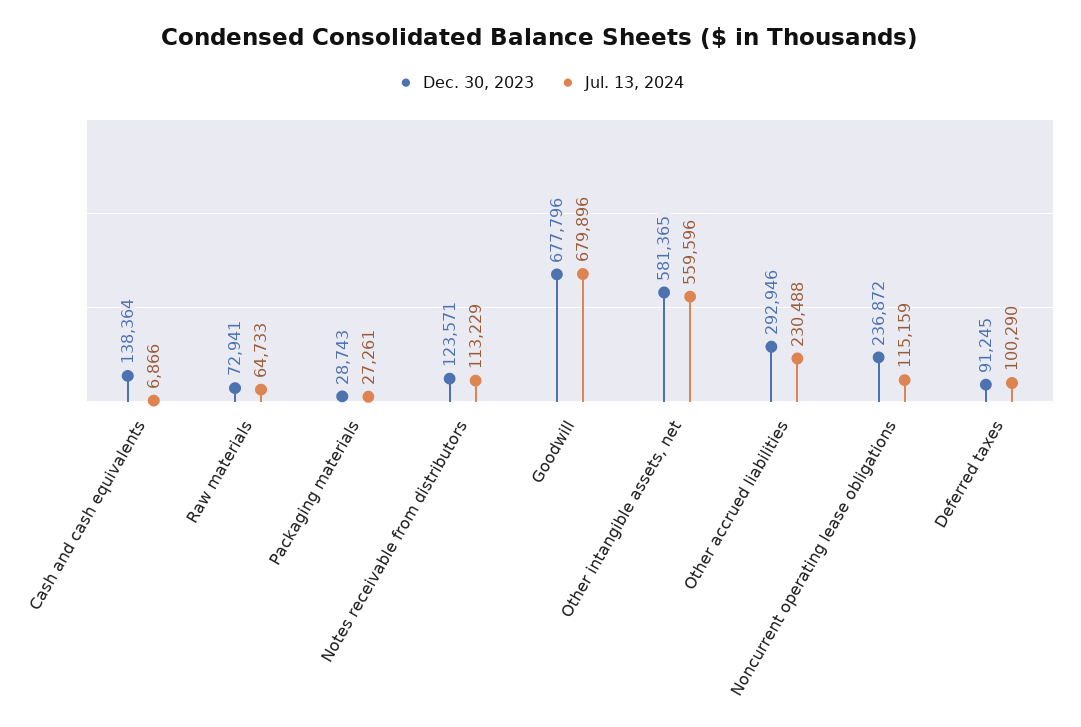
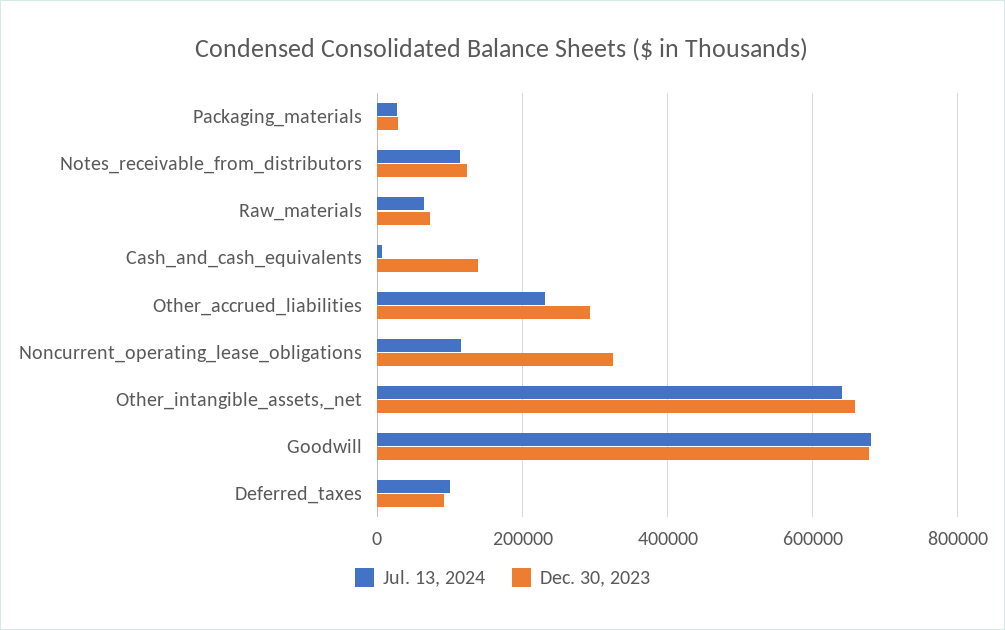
  {
    "Dec. 30, 2023": {
      "Cash and cash equivalents": 138364,
      "Raw materials": 72941,
      "Packaging materials": 28743,
      "Notes receivable from distributors": 123571,
      "Goodwill": 677796,
-     "Other intangible assets, net": 581365,
+     "Other intangible assets, net": 660000,
      "Other accrued liabilities": 292946,
-     "Noncurrent operating lease obligations": 236872,
+     "Noncurrent operating lease obligations": 320000,
      "Deferred taxes": 91245
    },
    "Jul. 13, 2024": {
      "Cash and cash equivalents": 6866,
      "Raw materials": 64733,
      "Packaging materials": 27261,
      "Notes receivable from distributors": 113229,
      "Goodwill": 679896,
-     "Other intangible assets, net": 559596,
+     "Other intangible assets, net": 640000,
      "Other accrued liabilities": 230488,
      "Noncurrent operating lease obligations": 115159,
      "Deferred taxes": 100290
    }
  }

